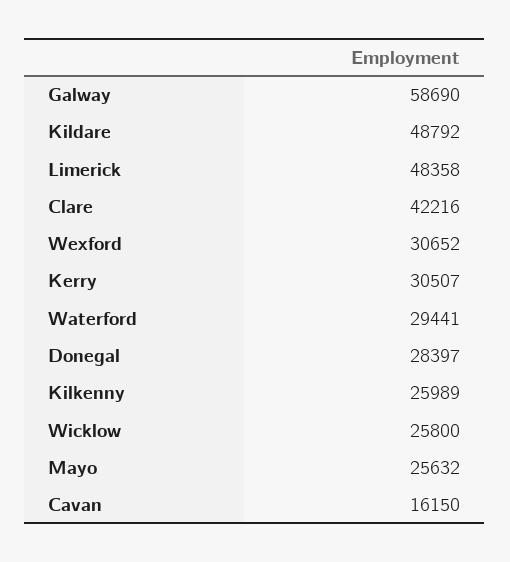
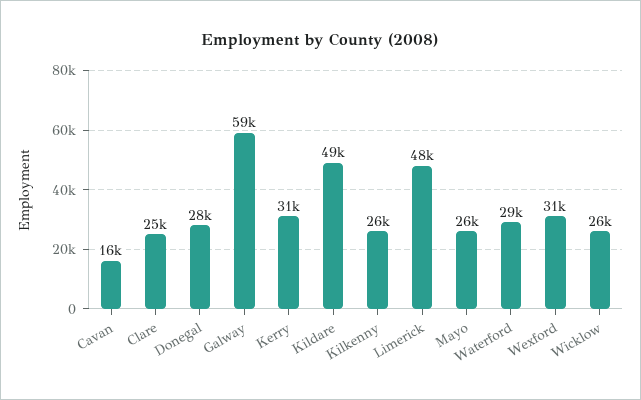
  {
    "Galway": 58690,
    "Kildare": 48792,
    "Limerick": 48358,
-   "Clare": 42216,
+   "Clare": 25000,
    "Wexford": 30652,
    "Kerry": 30507,
    "Waterford": 29441,
    "Donegal": 28397,
    "Kilkenny": 25989,
    "Wicklow": 25800,
    "Mayo": 25632,
    "Cavan": 16150
  }

